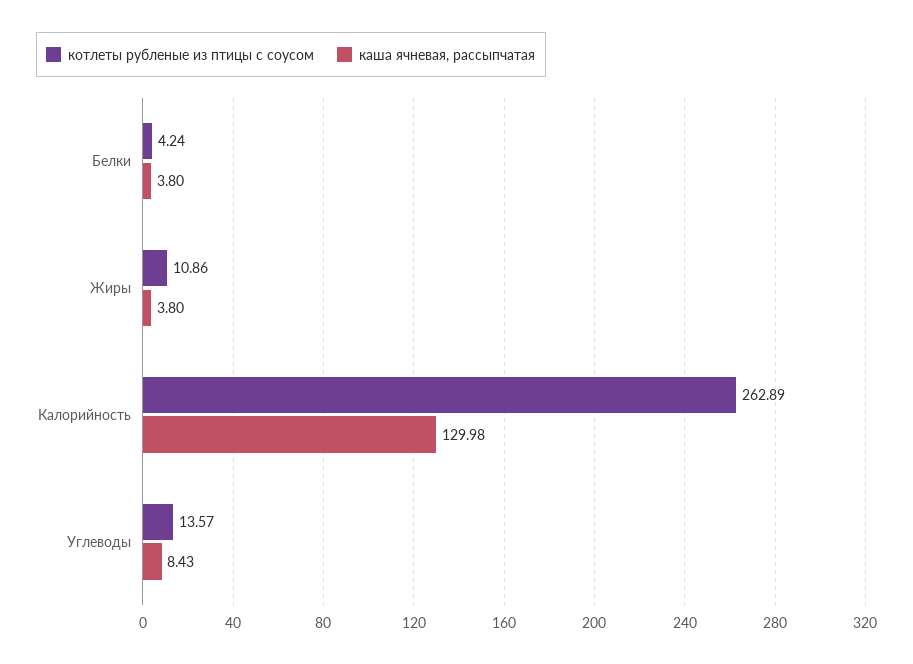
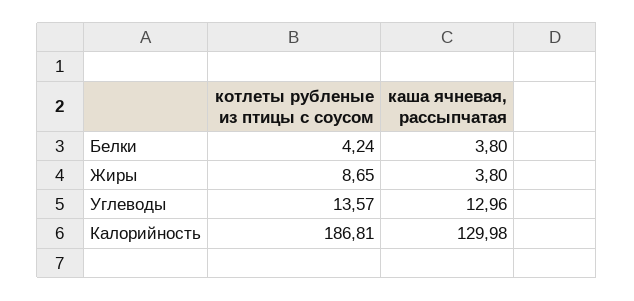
  {
    "котлеты рубленые из птицы с соусом": {
      "Белки": 4.24,
-     "Жиры": 10.86,
+     "Жиры": 8.65,
-     "Калорийность": 262.89,
+     "Калорийность": 186.81,
      "Углеводы": 13.57
    },
    "каша ячневая, рассыпчатая": {
      "Белки": 3.8,
      "Жиры": 3.8,
      "Калорийность": 129.98,
-     "Углеводы": 8.43
+     "Углеводы": 12.96
    }
  }

